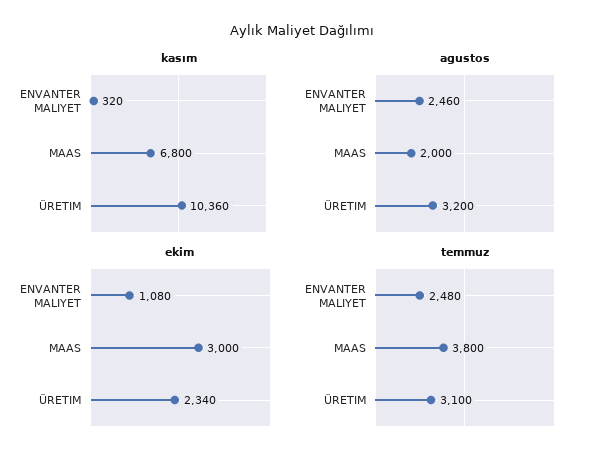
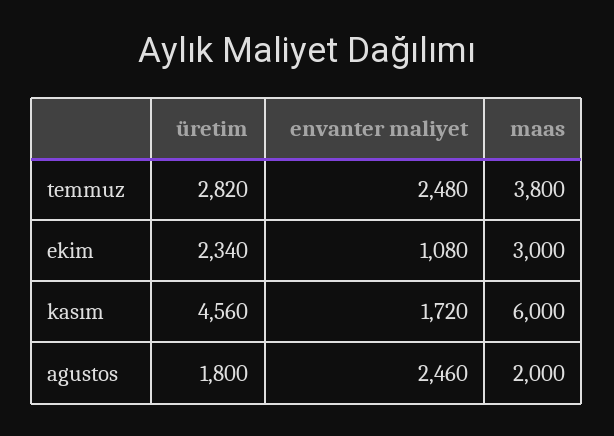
  {
    "kasım": {
-     "ENVANTER MALIYET": 320,
+     "ENVANTER MALIYET": 1720,
-     "MAAS": 6800,
+     "MAAS": 6000,
-     "ÜRETIM": 10360
+     "ÜRETIM": 4560
    },
    "agustos": {
      "ENVANTER MALIYET": 2460,
      "MAAS": 2000,
-     "ÜRETIM": 3200
+     "ÜRETIM": 1800
    },
    "ekim": {
      "ENVANTER MALIYET": 1080,
      "MAAS": 3000,
      "ÜRETIM": 2340
    },
    "temmuz": {
      "ENVANTER MALIYET": 2480,
      "MAAS": 3800,
-     "ÜRETIM": 3100
+     "ÜRETIM": 2820
    }
  }

